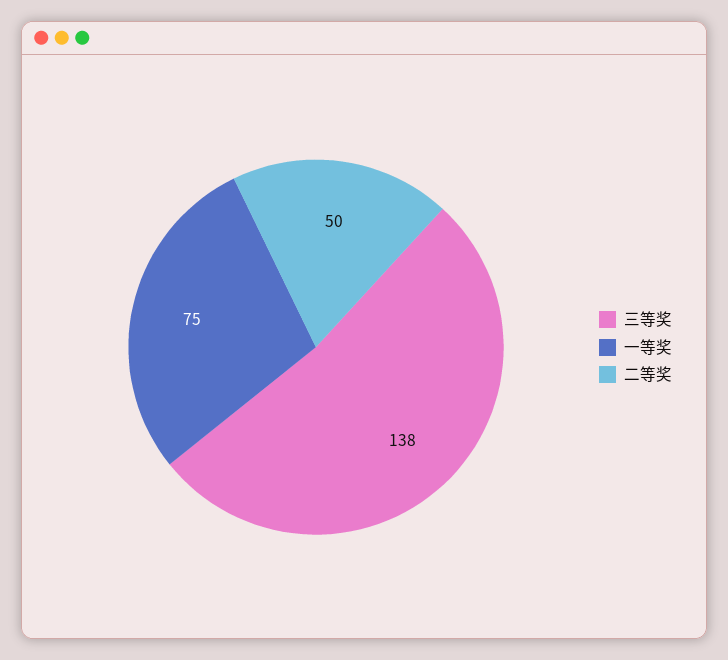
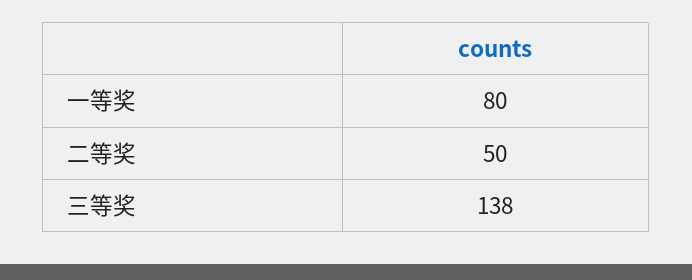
  {
    "三等奖": 138,
-   "一等奖": 75,
+   "一等奖": 80,
    "二等奖": 50
  }

